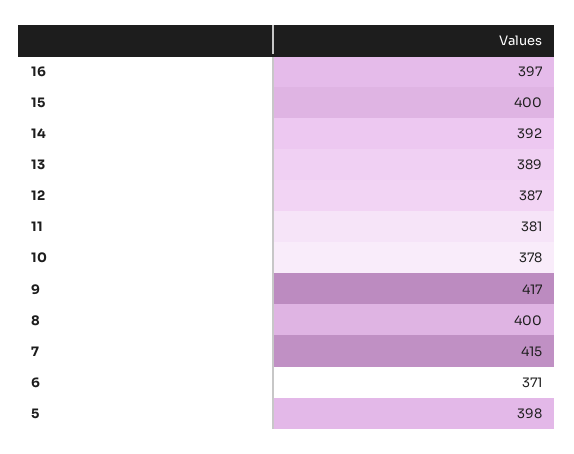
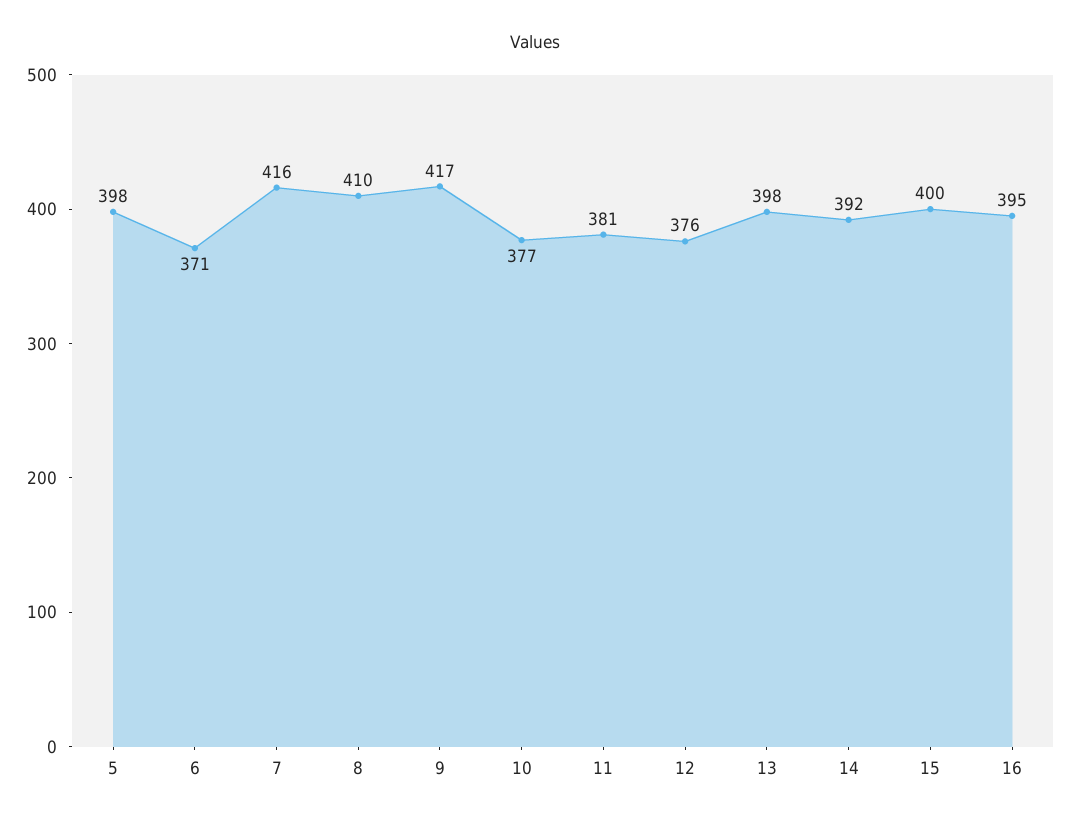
  {
-   "16": 397,
+   "16": 395,
    "15": 400,
    "14": 392,
-   "13": 389,
+   "13": 398,
-   "12": 387,
+   "12": 376,
    "11": 381,
-   "10": 378,
+   "10": 377,
    "9": 417,
-   "8": 400,
+   "8": 410,
-   "7": 415,
+   "7": 416,
    "6": 371,
    "5": 398
  }

